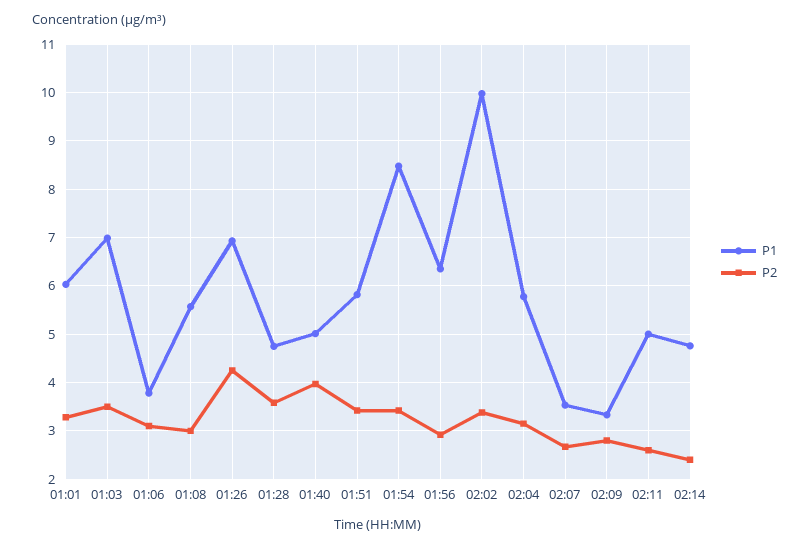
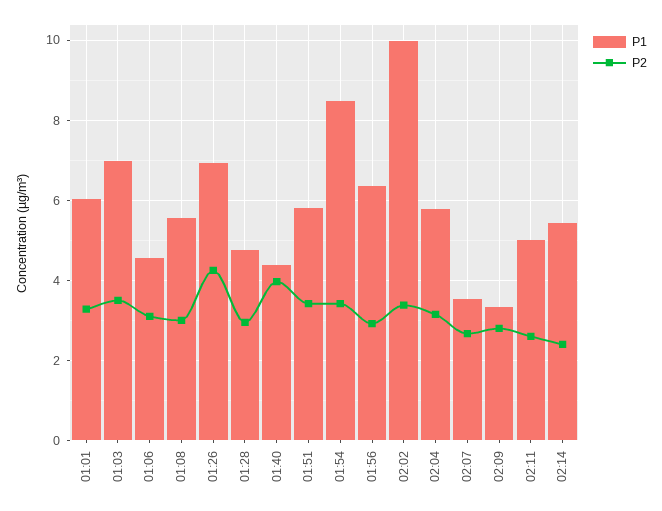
  {
    "P1": {
      "01:01": 6,
      "01:03": 7,
-     "01:06": 3.8,
+     "01:06": 4.6,
      "01:08": 5.6,
      "01:26": 7,
      "01:28": 4.8,
-     "01:40": 5,
+     "01:40": 4.4,
      "01:51": 5.8,
      "01:54": 8.4,
      "01:56": 6.4,
      "02:02": 10,
      "02:04": 5.8,
      "02:07": 3.6,
      "02:09": 3.4,
      "02:11": 5,
-     "02:14": 4.8
+     "02:14": 5.4
    },
    "P2": {
      "01:01": 3.2,
      "01:03": 3.6,
      "01:06": 3.2,
      "01:08": 3,
      "01:26": 4.2,
-     "01:28": 3.6,
+     "01:28": 3,
      "01:40": 4,
      "01:51": 3.4,
      "01:54": 3.4,
      "01:56": 3,
      "02:02": 3.4,
      "02:04": 3.2,
      "02:07": 2.6,
      "02:09": 2.8,
      "02:11": 2.6,
      "02:14": 2.4
    }
  }

